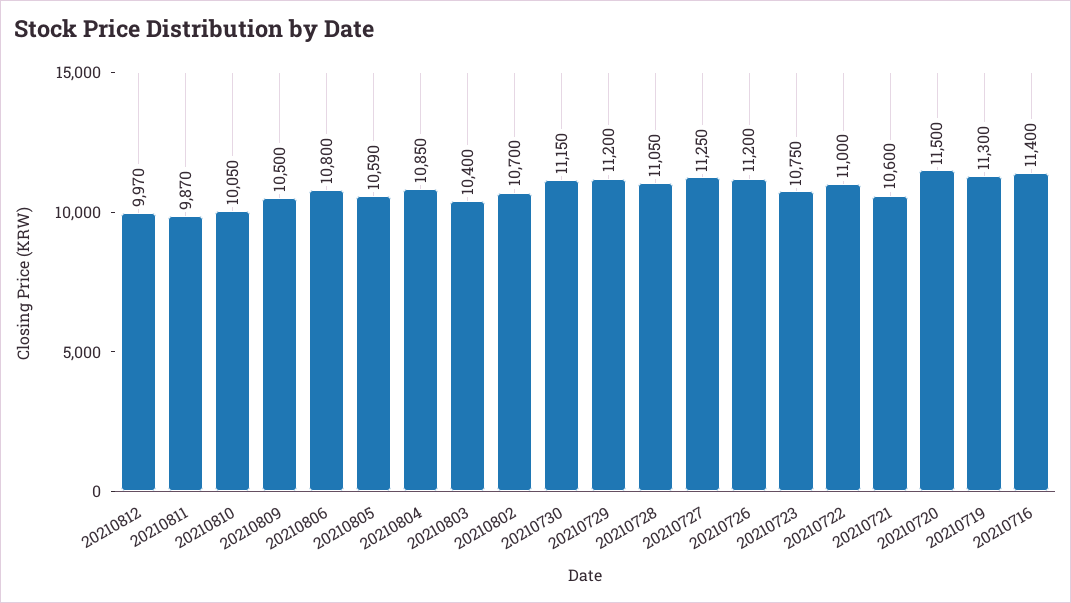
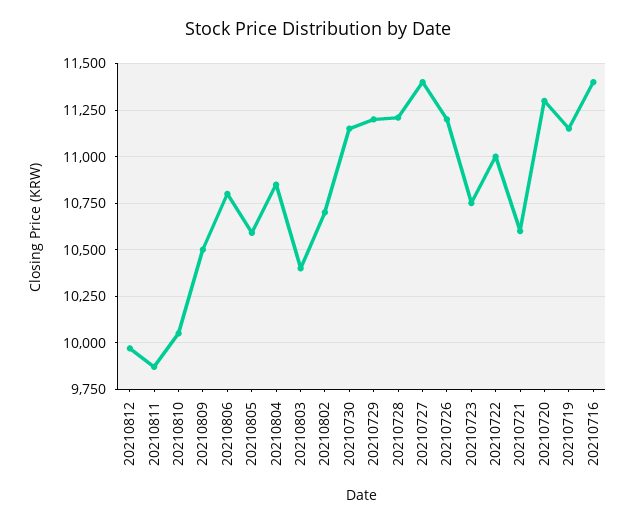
  {
    "20210812": 9970,
    "20210811": 9870,
    "20210810": 10050,
    "20210809": 10500,
    "20210806": 10800,
    "20210805": 10590,
    "20210804": 10850,
    "20210803": 10400,
    "20210802": 10700,
    "20210730": 11150,
    "20210729": 11200,
-   "20210728": 11050,
+   "20210728": 11200,
-   "20210727": 11250,
+   "20210727": 11400,
    "20210726": 11200,
    "20210723": 10750,
    "20210722": 11000,
    "20210721": 10600,
-   "20210720": 11500,
+   "20210720": 11300,
-   "20210719": 11300,
+   "20210719": 11150,
    "20210716": 11400
  }

